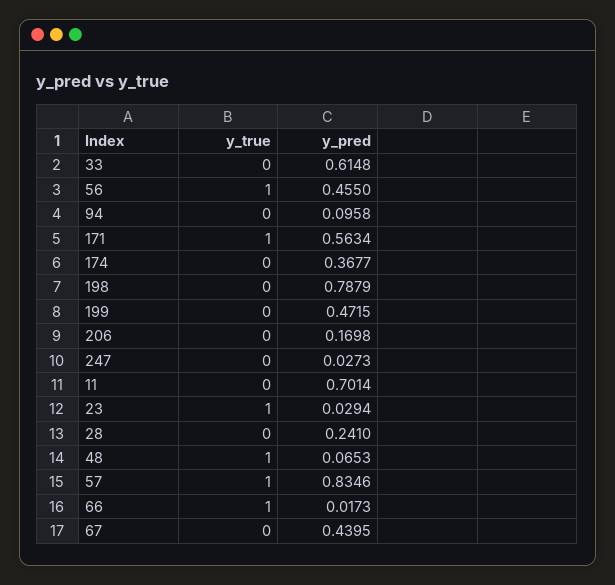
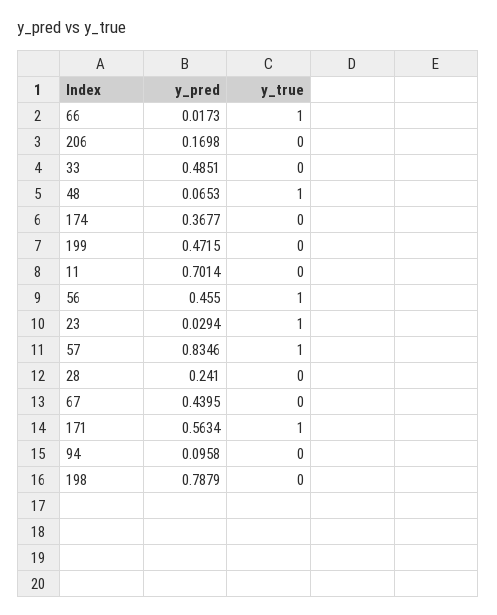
  {
    "y_true": {
      "33": 0,
      "56": 1,
      "94": 0,
      "171": 1,
      "174": 0,
      "198": 0,
      "199": 0,
      "206": 0,
-     "247": 0,
      "11": 0,
      "23": 1,
      "28": 0,
      "48": 1,
      "57": 1,
      "66": 1,
      "67": 0
    },
    "y_pred": {
-     "33": 0.6148,
+     "33": 0.4851,
      "56": 0.455,
      "94": 0.0958,
      "171": 0.5634,
      "174": 0.3677,
      "198": 0.7879,
      "199": 0.4715,
      "206": 0.1698,
-     "247": 0.0273,
      "11": 0.7014,
      "23": 0.0294,
      "28": 0.241,
      "48": 0.0653,
      "57": 0.8346,
      "66": 0.0173,
      "67": 0.4395
    }
  }

